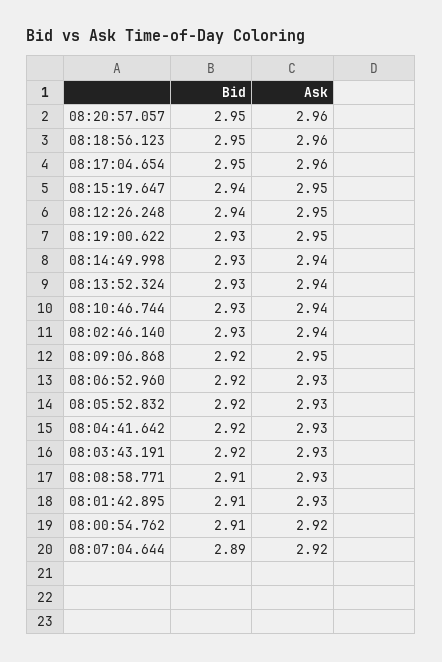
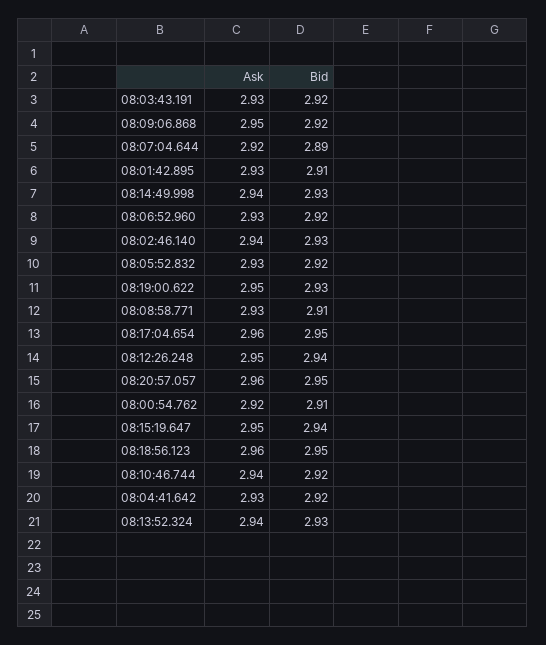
  {
    "Bid": {
      "08:20:57.057": 2.95,
      "08:18:56.123": 2.95,
      "08:17:04.654": 2.95,
      "08:15:19.647": 2.94,
      "08:12:26.248": 2.94,
      "08:19:00.622": 2.93,
      "08:14:49.998": 2.93,
      "08:13:52.324": 2.93,
-     "08:10:46.744": 2.93,
+     "08:10:46.744": 2.92,
      "08:02:46.140": 2.93,
      "08:09:06.868": 2.92,
      "08:06:52.960": 2.92,
      "08:05:52.832": 2.92,
      "08:04:41.642": 2.92,
      "08:03:43.191": 2.92,
      "08:08:58.771": 2.91,
      "08:01:42.895": 2.91,
      "08:00:54.762": 2.91,
      "08:07:04.644": 2.89
    },
    "Ask": {
      "08:20:57.057": 2.96,
      "08:18:56.123": 2.96,
      "08:17:04.654": 2.96,
      "08:15:19.647": 2.95,
      "08:12:26.248": 2.95,
      "08:19:00.622": 2.95,
      "08:14:49.998": 2.94,
      "08:13:52.324": 2.94,
      "08:10:46.744": 2.94,
      "08:02:46.140": 2.94,
      "08:09:06.868": 2.95,
      "08:06:52.960": 2.93,
      "08:05:52.832": 2.93,
      "08:04:41.642": 2.93,
      "08:03:43.191": 2.93,
      "08:08:58.771": 2.93,
      "08:01:42.895": 2.93,
      "08:00:54.762": 2.92,
      "08:07:04.644": 2.92
    }
  }

